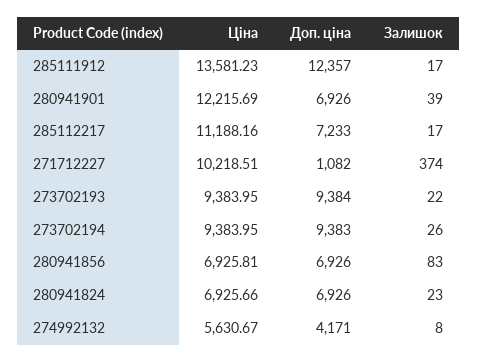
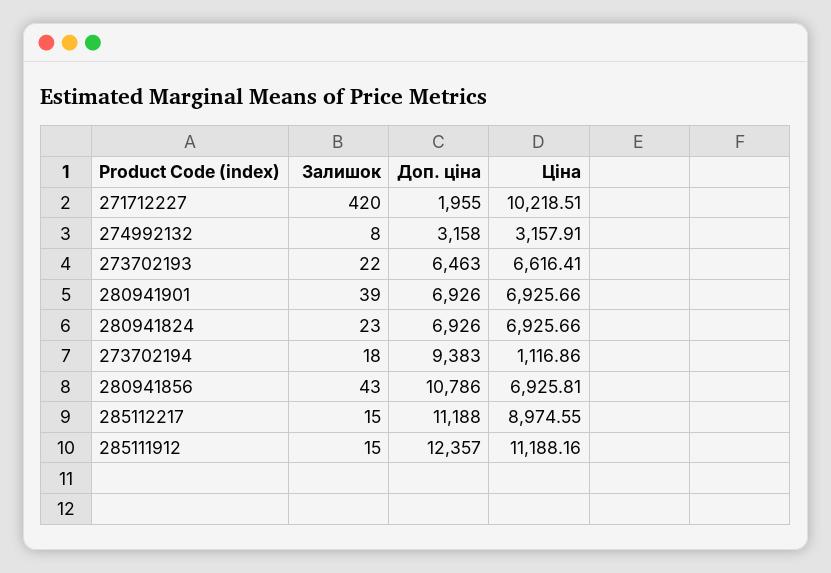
  {
    "Ціна": {
-     "285111912": 13581.23,
+     "285111912": 11188.16,
-     "280941901": 12215.69,
+     "280941901": 6925.66,
-     "285112217": 11188.16,
+     "285112217": 8974.55,
      "271712227": 10218.51,
-     "273702193": 9383.95,
+     "273702193": 6616.41,
-     "273702194": 9383.95,
+     "273702194": 1116.86,
      "280941856": 6925.81,
      "280941824": 6925.66,
-     "274992132": 5630.67
+     "274992132": 3157.91
    },
    "Доп. ціна": {
      "285111912": 12357,
      "280941901": 6926,
-     "285112217": 7233,
+     "285112217": 11188,
-     "271712227": 1082,
+     "271712227": 1955,
-     "273702193": 9384,
+     "273702193": 6463,
      "273702194": 9383,
-     "280941856": 6926,
+     "280941856": 10786,
      "280941824": 6926,
-     "274992132": 4171
+     "274992132": 3158
    },
    "Залишок": {
-     "285111912": 17,
+     "285111912": 15,
      "280941901": 39,
-     "285112217": 17,
+     "285112217": 15,
-     "271712227": 374,
+     "271712227": 420,
      "273702193": 22,
-     "273702194": 26,
+     "273702194": 18,
-     "280941856": 83,
+     "280941856": 43,
      "280941824": 23,
      "274992132": 8
    }
  }

